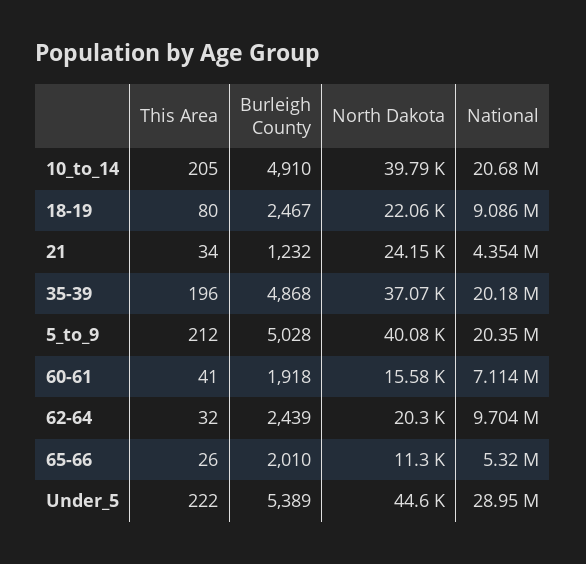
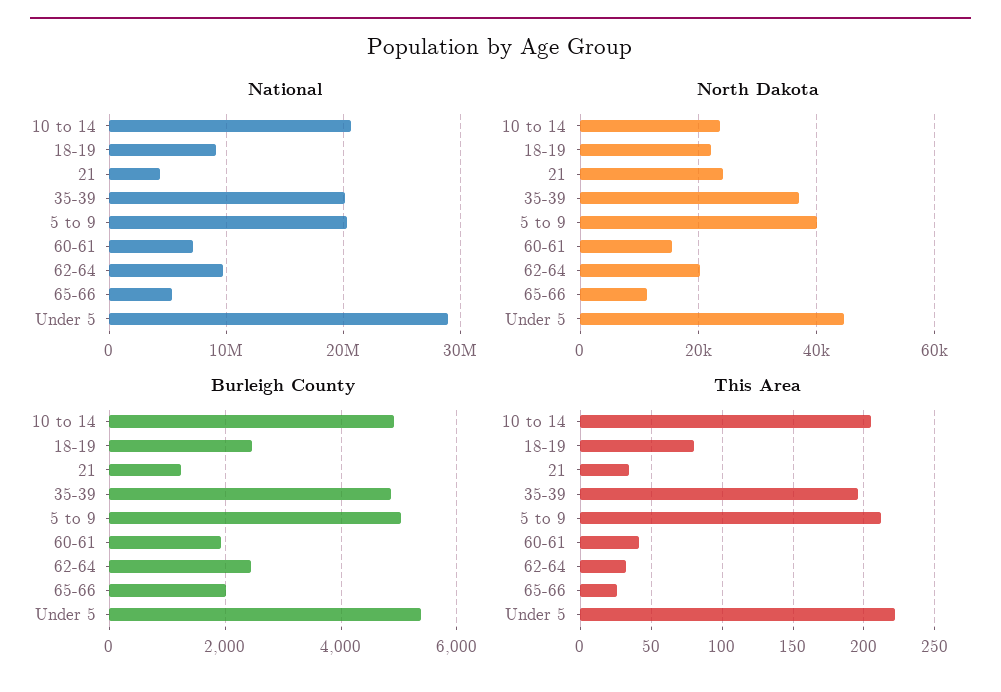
  {
    "This Area": {
      "10_to_14": 205,
      "18-19": 80,
      "21": 34,
      "35-39": 196,
      "5_to_9": 212,
      "60-61": 41,
      "62-64": 32,
      "65-66": 26,
      "Under_5": 222
    },
    "Burleigh County": {
      "10_to_14": 4910,
      "18-19": 2467,
      "21": 1232,
      "35-39": 4868,
      "5_to_9": 5028,
      "60-61": 1918,
      "62-64": 2439,
      "65-66": 2010,
      "Under_5": 5389
    },
    "North Dakota": {
-     "10_to_14": 39790,
+     "10_to_14": 24000,
      "18-19": 22060,
      "21": 24150,
      "35-39": 37070,
      "5_to_9": 40080,
      "60-61": 15580,
      "62-64": 20300,
      "65-66": 11300,
      "Under_5": 44600
    },
    "National": {
      "10_to_14": 20680000,
      "18-19": 9086000,
      "21": 4354000,
      "35-39": 20180000,
      "5_to_9": 20350000,
      "60-61": 7114000,
      "62-64": 9704000,
      "65-66": 5320000,
      "Under_5": 28950000
    }
  }

